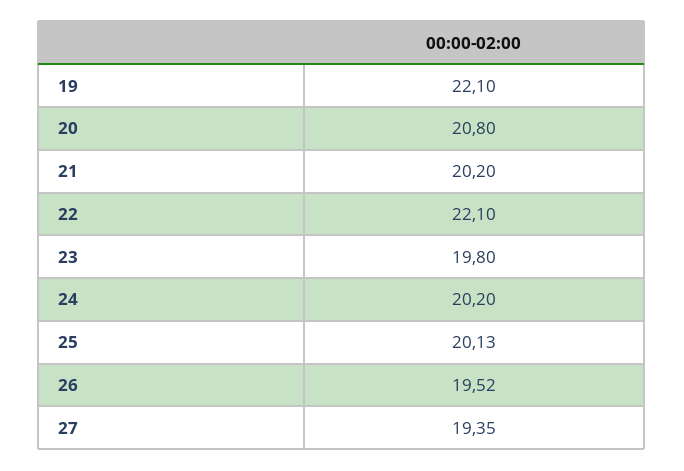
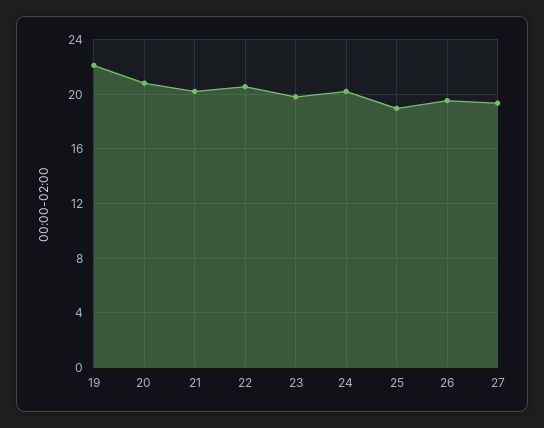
  {
    "19": 22.1,
    "20": 20.8,
    "21": 20.2,
-   "22": 22.1,
+   "22": 20.5,
    "23": 19.8,
    "24": 20.2,
-   "25": 20.13,
+   "25": 19,
    "26": 19.52,
    "27": 19.35
  }

